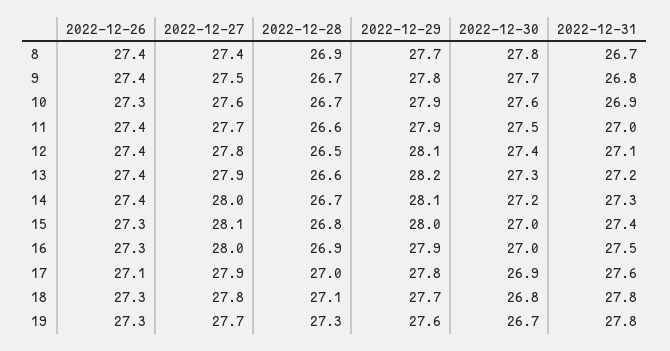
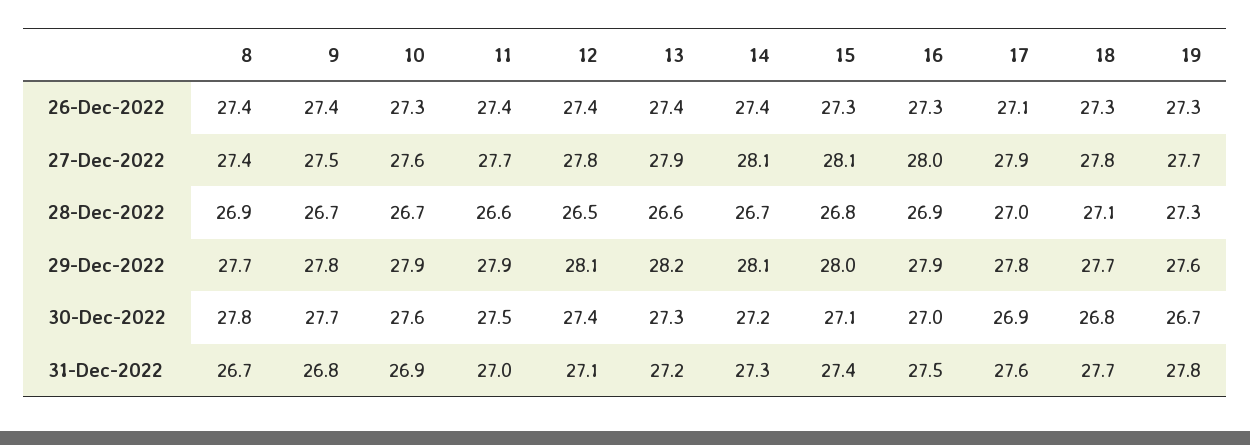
  {
    "2022-12-26": {
      "8": 27.4,
      "9": 27.4,
      "10": 27.3,
      "11": 27.4,
      "12": 27.4,
      "13": 27.4,
      "14": 27.4,
      "15": 27.3,
      "16": 27.3,
      "17": 27.1,
      "18": 27.3,
      "19": 27.3
    },
    "2022-12-27": {
      "8": 27.4,
      "9": 27.5,
      "10": 27.6,
      "11": 27.7,
      "12": 27.8,
      "13": 27.9,
-     "14": 28,
+     "14": 28.1,
      "15": 28.1,
      "16": 28,
      "17": 27.9,
      "18": 27.8,
      "19": 27.7
    },
    "2022-12-28": {
      "8": 26.9,
      "9": 26.7,
      "10": 26.7,
      "11": 26.6,
      "12": 26.5,
      "13": 26.6,
      "14": 26.7,
      "15": 26.8,
      "16": 26.9,
      "17": 27,
      "18": 27.1,
      "19": 27.3
    },
    "2022-12-29": {
      "8": 27.7,
      "9": 27.8,
      "10": 27.9,
      "11": 27.9,
      "12": 28.1,
      "13": 28.2,
      "14": 28.1,
      "15": 28,
      "16": 27.9,
      "17": 27.8,
      "18": 27.7,
      "19": 27.6
    },
    "2022-12-30": {
      "8": 27.8,
      "9": 27.7,
      "10": 27.6,
      "11": 27.5,
      "12": 27.4,
      "13": 27.3,
      "14": 27.2,
-     "15": 27,
+     "15": 27.1,
      "16": 27,
      "17": 26.9,
      "18": 26.8,
      "19": 26.7
    },
    "2022-12-31": {
      "8": 26.7,
      "9": 26.8,
      "10": 26.9,
      "11": 27,
      "12": 27.1,
      "13": 27.2,
      "14": 27.3,
      "15": 27.4,
      "16": 27.5,
      "17": 27.6,
-     "18": 27.8,
+     "18": 27.7,
      "19": 27.8
    }
  }

